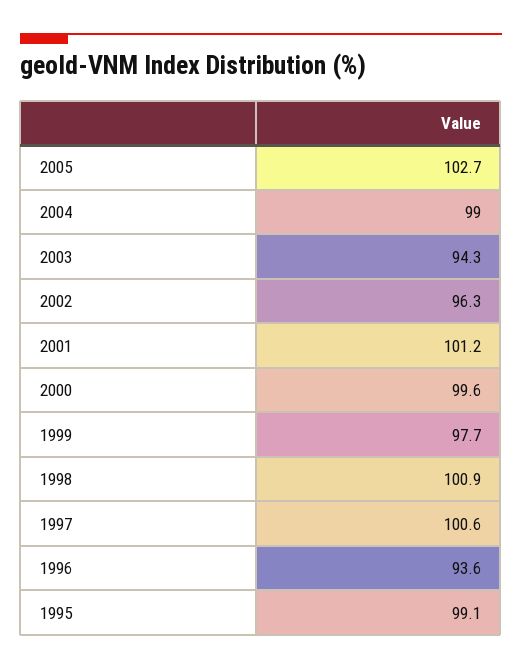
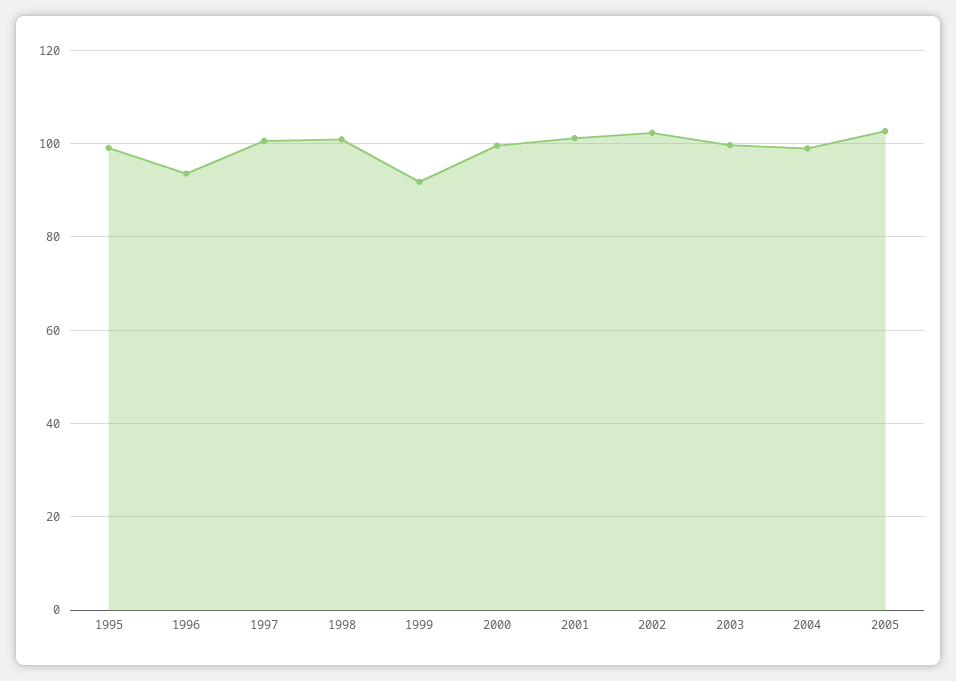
  {
    "2005": 102.7,
    "2004": 99,
-   "2003": 94.3,
+   "2003": 100,
-   "2002": 96.3,
+   "2002": 102,
    "2001": 101.2,
    "2000": 99.6,
-   "1999": 97.7,
+   "1999": 92,
    "1998": 100.9,
    "1997": 100.6,
    "1996": 93.6,
    "1995": 99.1
  }

